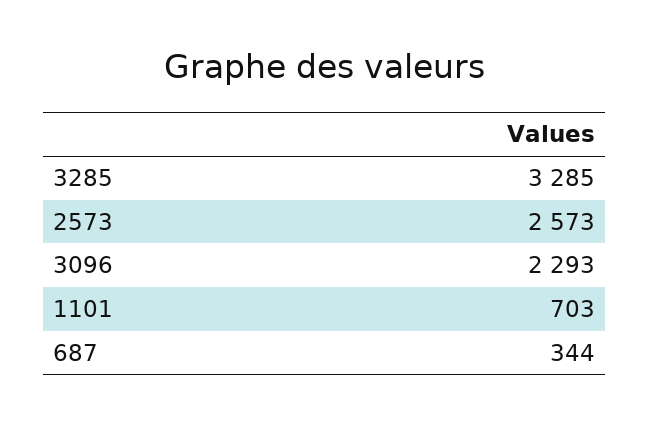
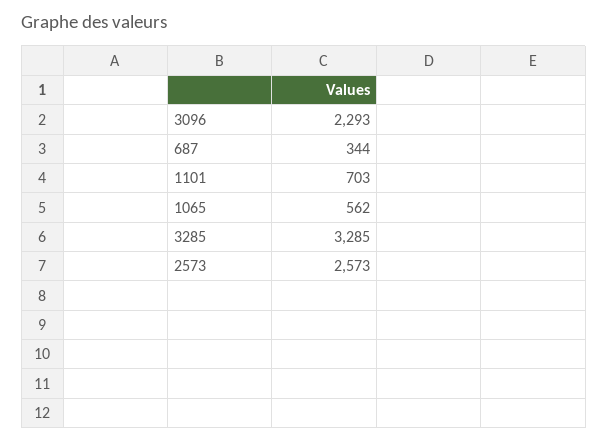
  {
    "3285": 3285,
    "2573": 2573,
    "3096": 2293,
    "1101": 703,
-   "687": 344
+   "687": 344,
+   "1065": 562
  }

